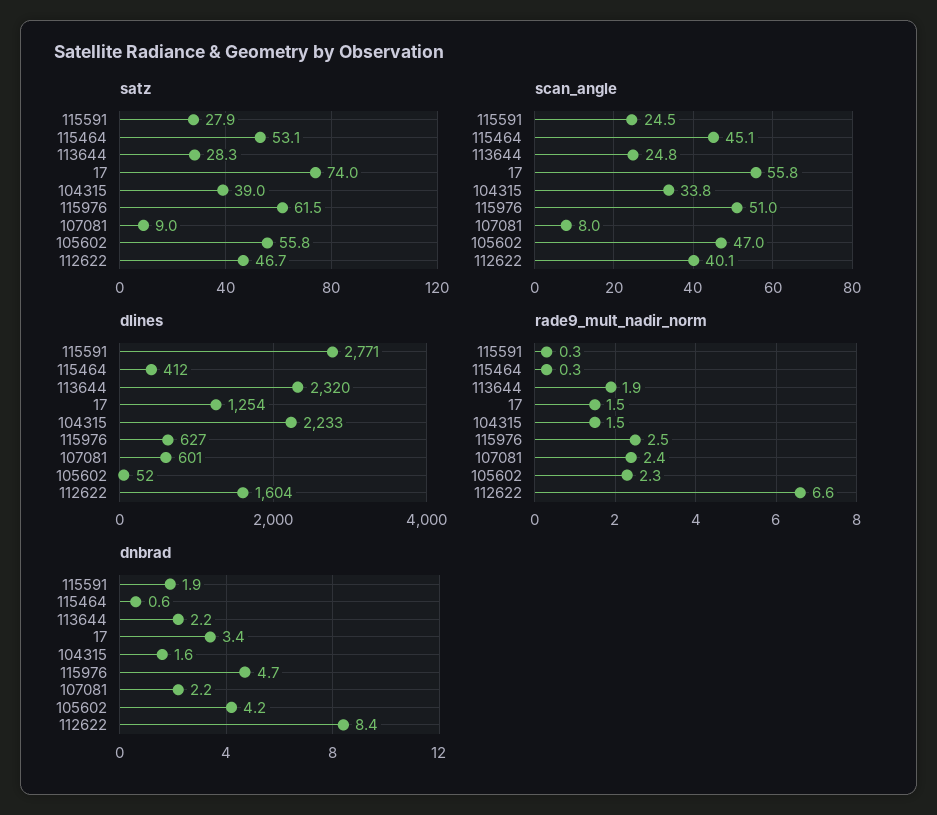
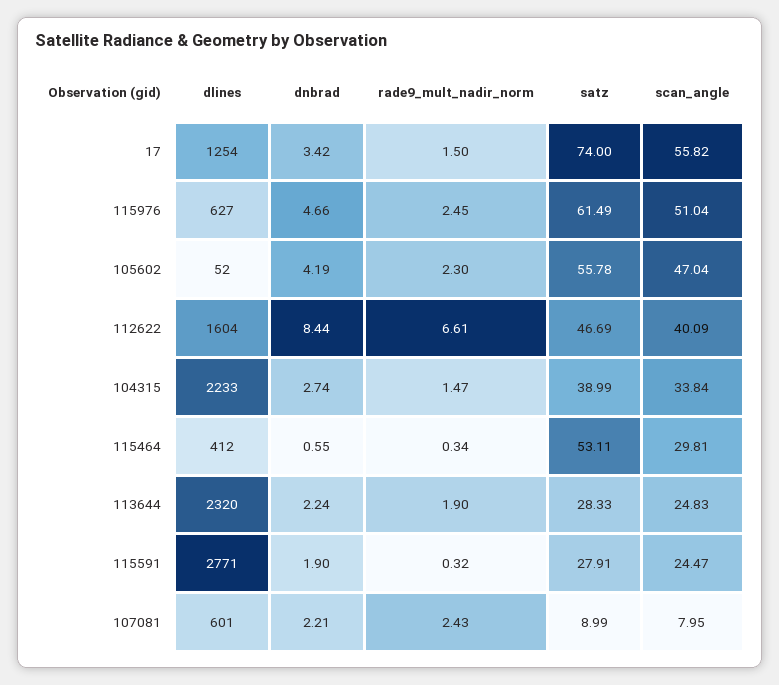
  {
    "satz": {
      "115591": 27.91,
      "115464": 53.11,
      "113644": 28.33,
      "17": 74,
      "104315": 38.99,
      "115976": 61.49,
      "107081": 8.99,
      "105602": 55.78,
      "112622": 46.69
    },
    "scan_angle": {
      "115591": 24.47,
-     "115464": 45.1,
+     "115464": 29.81,
      "113644": 24.83,
      "17": 55.82,
      "104315": 33.84,
      "115976": 51.04,
      "107081": 7.95,
      "105602": 47.04,
      "112622": 40.09
    },
    "dlines": {
      "115591": 2771,
      "115464": 412,
      "113644": 2320,
      "17": 1254,
      "104315": 2233,
      "115976": 627,
      "107081": 601,
      "105602": 52,
      "112622": 1604
    },
    "rade9_mult_nadir_norm": {
      "115591": 0.32,
      "115464": 0.34,
      "113644": 1.9,
      "17": 1.5,
      "104315": 1.47,
      "115976": 2.45,
      "107081": 2.43,
      "105602": 2.3,
      "112622": 6.61
    },
    "dnbrad": {
      "115591": 1.9,
      "115464": 0.55,
      "113644": 2.24,
      "17": 3.42,
-     "104315": 1.6,
+     "104315": 2.74,
      "115976": 4.66,
      "107081": 2.21,
      "105602": 4.19,
      "112622": 8.44
    }
  }

